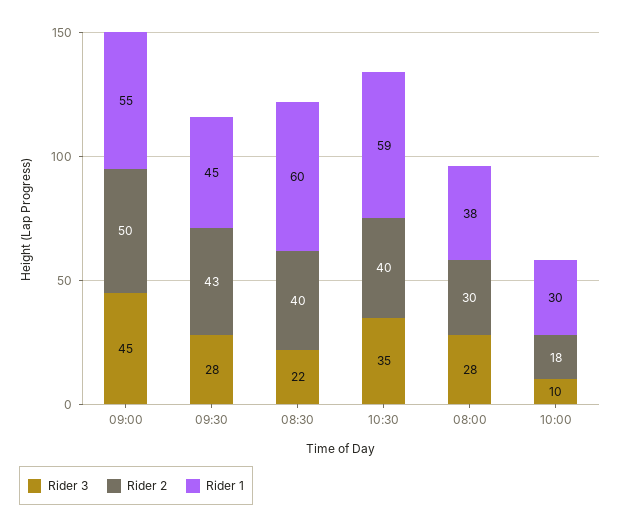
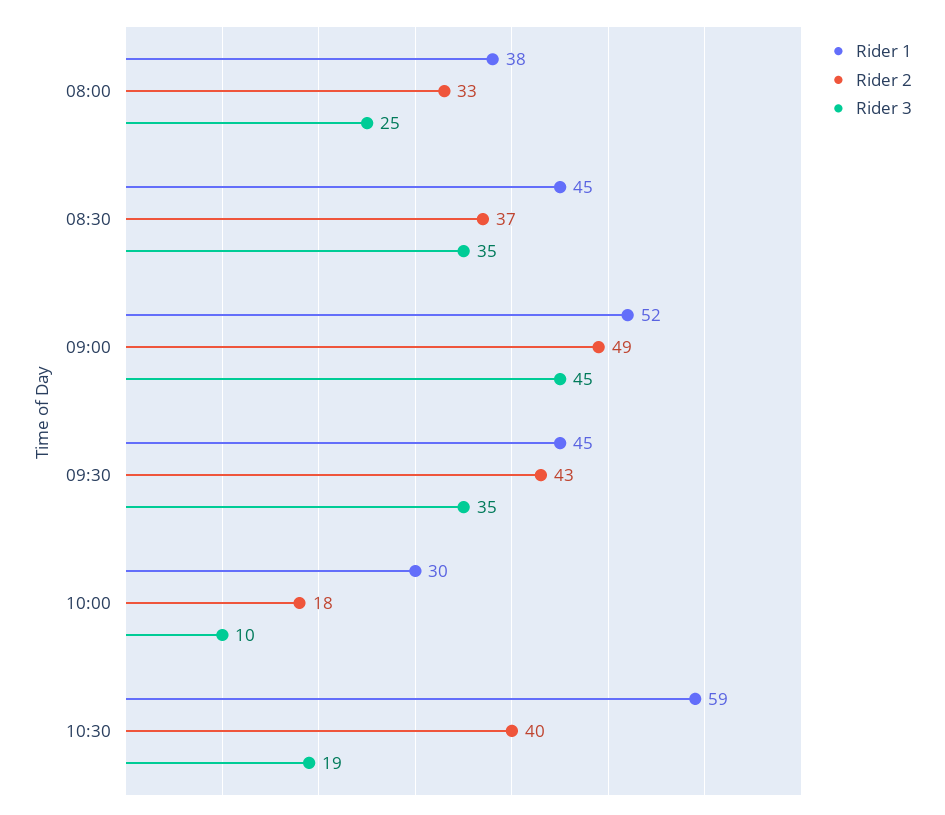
  {
    "Rider 3": {
      "09:00": 45,
-     "09:30": 28,
+     "09:30": 35,
-     "08:30": 22,
+     "08:30": 35,
-     "10:30": 35,
+     "10:30": 19,
-     "08:00": 28,
+     "08:00": 25,
      "10:00": 10
    },
    "Rider 2": {
-     "09:00": 50,
+     "09:00": 49,
      "09:30": 43,
-     "08:30": 40,
+     "08:30": 37,
      "10:30": 40,
-     "08:00": 30,
+     "08:00": 33,
      "10:00": 18
    },
    "Rider 1": {
-     "09:00": 55,
+     "09:00": 52,
      "09:30": 45,
-     "08:30": 60,
+     "08:30": 45,
      "10:30": 59,
      "08:00": 38,
      "10:00": 30
    }
  }

